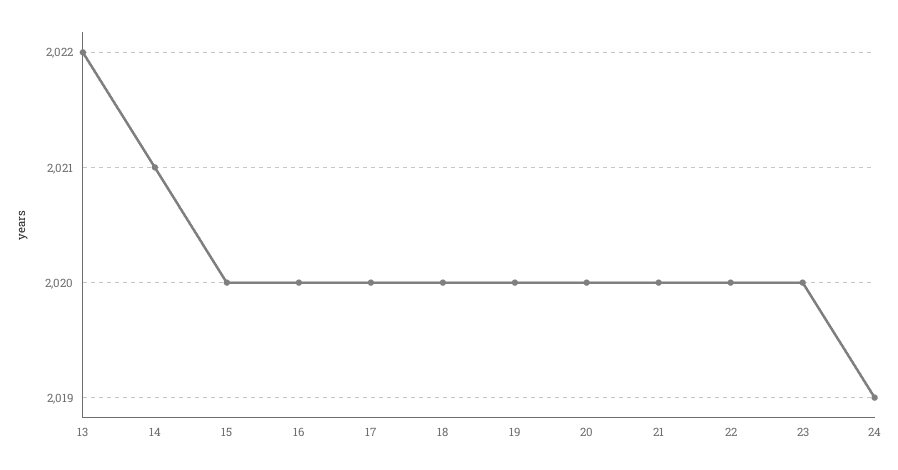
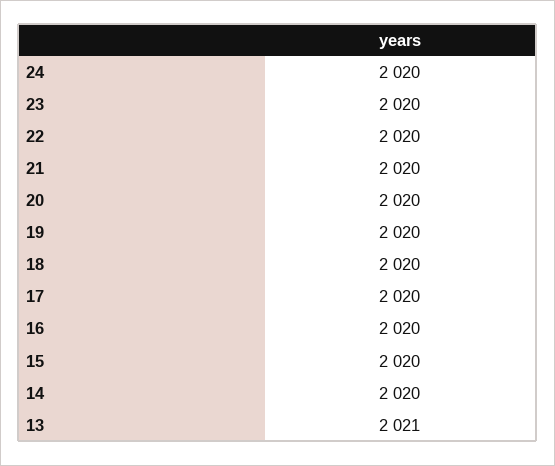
  {
-   "13": 2022,
+   "13": 2021,
-   "14": 2021,
+   "14": 2020,
    "15": 2020,
    "16": 2020,
    "17": 2020,
    "18": 2020,
    "19": 2020,
    "20": 2020,
    "21": 2020,
    "22": 2020,
    "23": 2020,
-   "24": 2019
+   "24": 2020
  }

